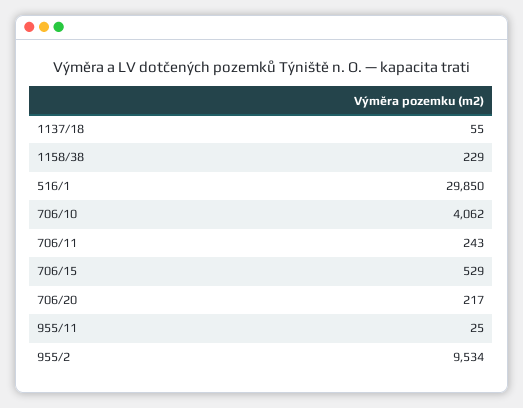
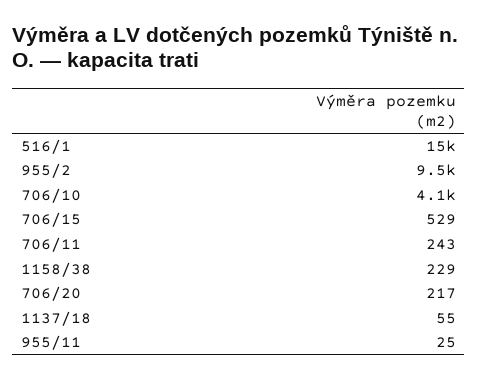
  {
    "1137/18": 55,
    "1158/38": 229,
-   "516/1": 29850,
+   "516/1": 15000,
    "706/10": 4062,
    "706/11": 243,
    "706/15": 529,
    "706/20": 217,
    "955/11": 25,
    "955/2": 9534
  }

